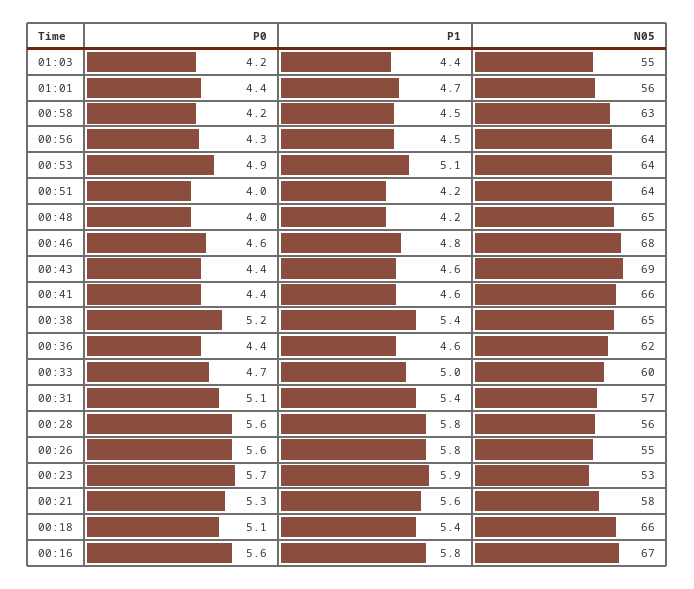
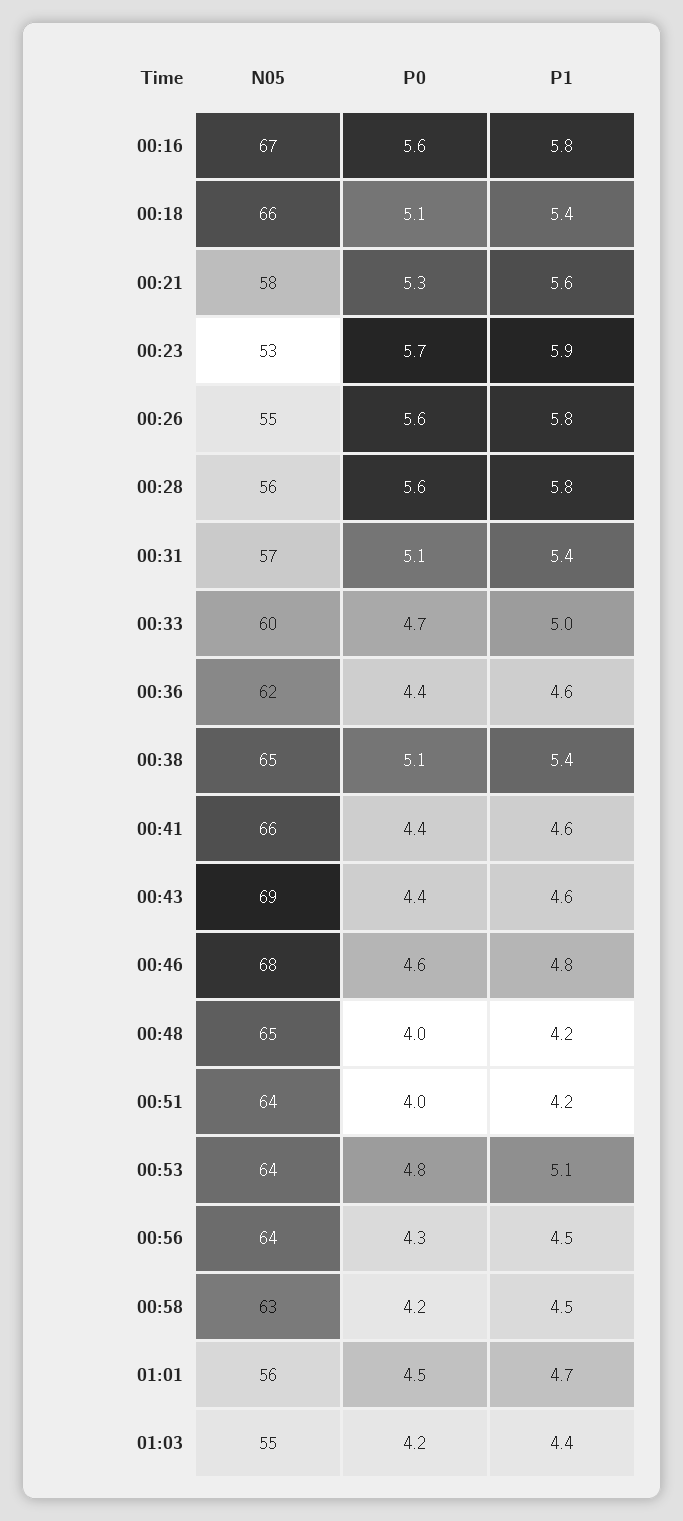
  {
    "P0": {
      "01:03": 4.2,
-     "01:01": 4.4,
+     "01:01": 4.5,
      "00:58": 4.2,
      "00:56": 4.3,
-     "00:53": 4.9,
+     "00:53": 4.8,
      "00:51": 4,
      "00:48": 4,
      "00:46": 4.6,
      "00:43": 4.4,
      "00:41": 4.4,
-     "00:38": 5.2,
+     "00:38": 5.1,
      "00:36": 4.4,
      "00:33": 4.7,
      "00:31": 5.1,
      "00:28": 5.6,
      "00:26": 5.6,
      "00:23": 5.7,
      "00:21": 5.3,
      "00:18": 5.1,
      "00:16": 5.6
    },
    "P1": {
      "01:03": 4.4,
      "01:01": 4.7,
      "00:58": 4.5,
      "00:56": 4.5,
      "00:53": 5.1,
      "00:51": 4.2,
      "00:48": 4.2,
      "00:46": 4.8,
      "00:43": 4.6,
      "00:41": 4.6,
      "00:38": 5.4,
      "00:36": 4.6,
      "00:33": 5,
      "00:31": 5.4,
      "00:28": 5.8,
      "00:26": 5.8,
      "00:23": 5.9,
      "00:21": 5.6,
      "00:18": 5.4,
      "00:16": 5.8
    },
    "N05": {
      "01:03": 55,
      "01:01": 56,
      "00:58": 63,
      "00:56": 64,
      "00:53": 64,
      "00:51": 64,
      "00:48": 65,
      "00:46": 68,
      "00:43": 69,
      "00:41": 66,
      "00:38": 65,
      "00:36": 62,
      "00:33": 60,
      "00:31": 57,
      "00:28": 56,
      "00:26": 55,
      "00:23": 53,
      "00:21": 58,
      "00:18": 66,
      "00:16": 67
    }
  }

